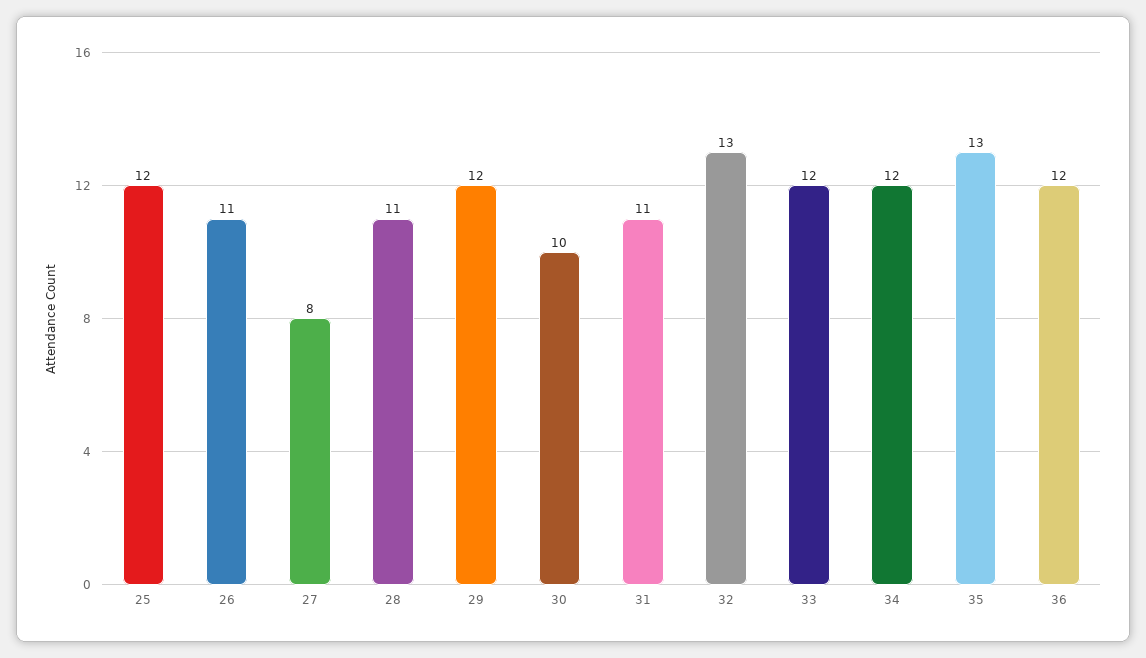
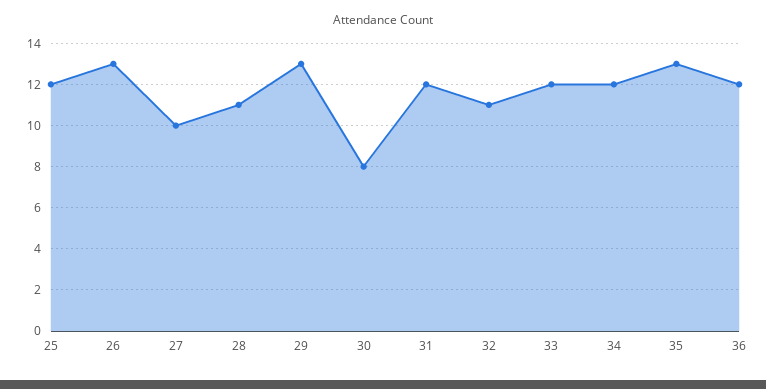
  {
    "25": 12,
-   "26": 11,
+   "26": 13,
-   "27": 8,
+   "27": 10,
    "28": 11,
-   "29": 12,
+   "29": 13,
-   "30": 10,
+   "30": 8,
-   "31": 11,
+   "31": 12,
-   "32": 13,
+   "32": 11,
    "33": 12,
    "34": 12,
    "35": 13,
    "36": 12
  }

